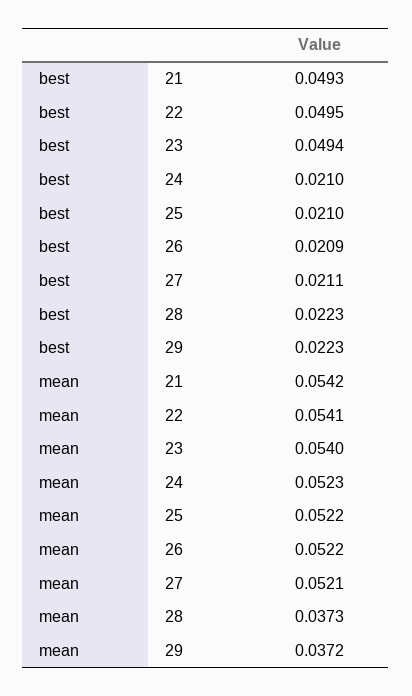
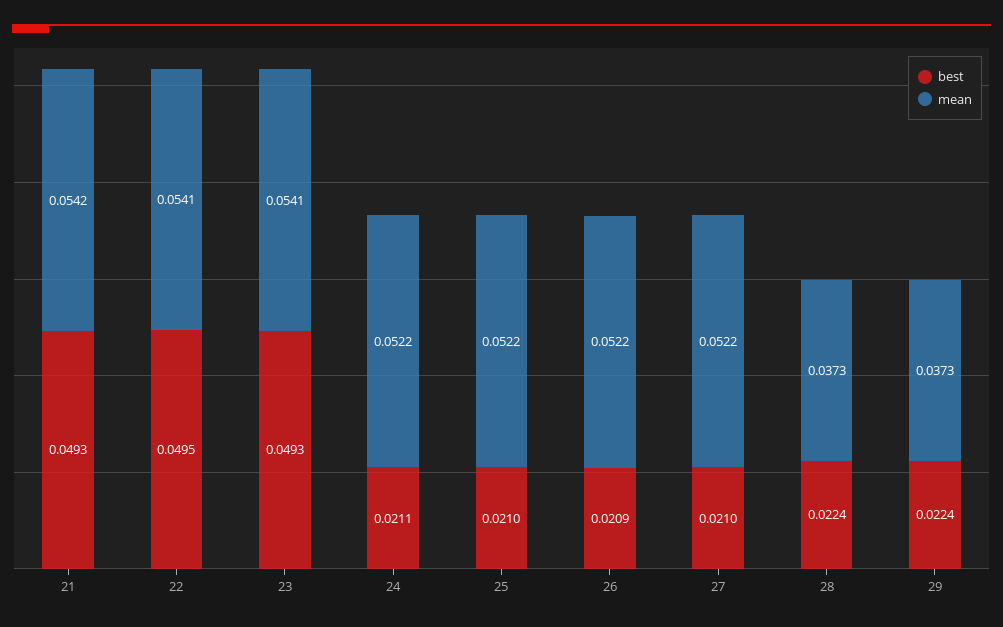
  {
    "best": {
      "21": 0.0493,
      "22": 0.0495,
-     "23": 0.0494,
+     "23": 0.0493,
-     "24": 0.021,
+     "24": 0.0211,
      "25": 0.021,
      "26": 0.0209,
-     "27": 0.0211,
+     "27": 0.021,
-     "28": 0.0223,
+     "28": 0.0224,
-     "29": 0.0223
+     "29": 0.0224
    },
    "mean": {
      "21": 0.0542,
      "22": 0.0541,
-     "23": 0.054,
+     "23": 0.0541,
-     "24": 0.0523,
+     "24": 0.0522,
      "25": 0.0522,
      "26": 0.0522,
-     "27": 0.0521,
+     "27": 0.0522,
      "28": 0.0373,
-     "29": 0.0372
+     "29": 0.0373
    }
  }

